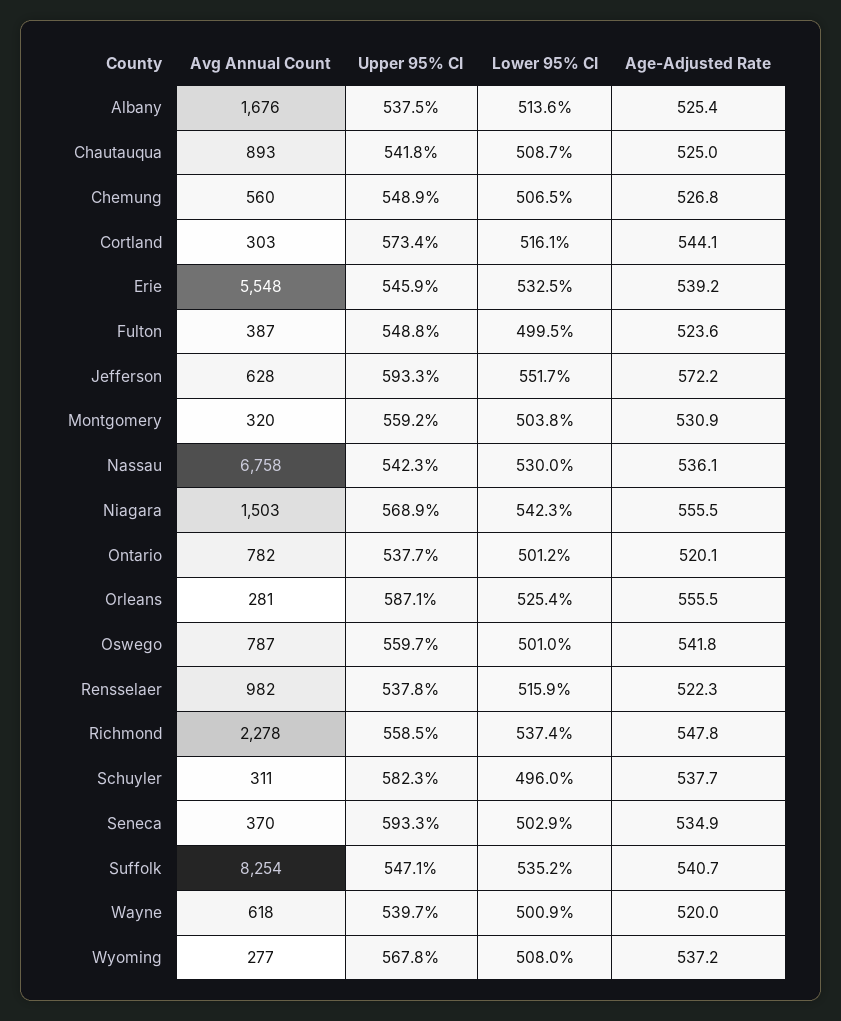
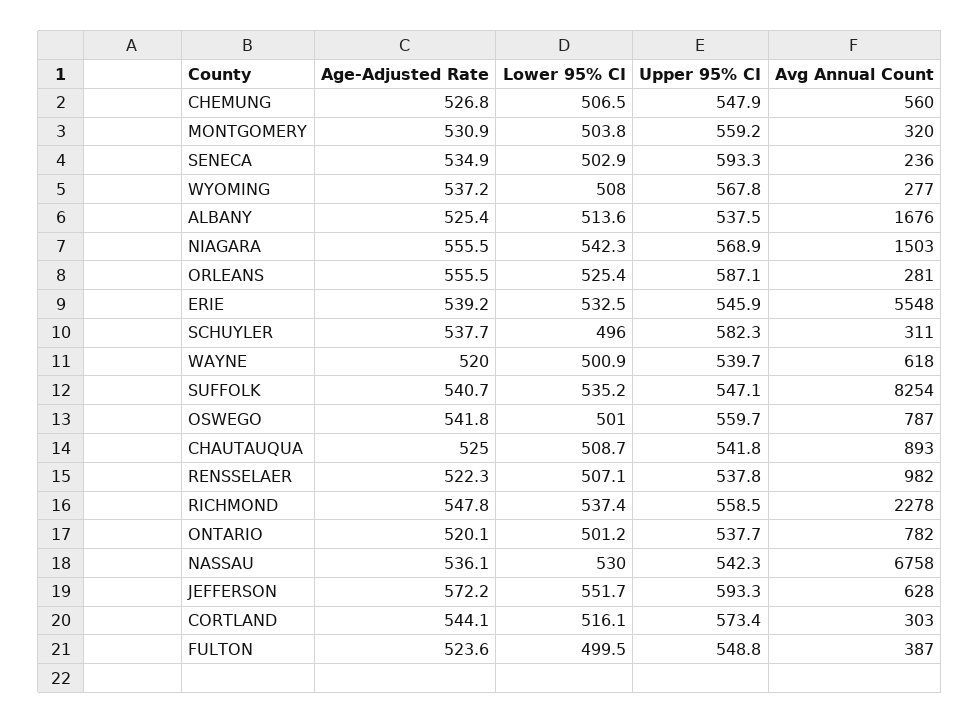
  {
    "Avg Annual Count": {
      "Albany": 1676,
      "Chautauqua": 893,
      "Chemung": 560,
      "Cortland": 303,
      "Erie": 5548,
      "Fulton": 387,
      "Jefferson": 628,
      "Montgomery": 320,
      "Nassau": 6758,
      "Niagara": 1503,
      "Ontario": 782,
      "Orleans": 281,
      "Oswego": 787,
      "Rensselaer": 982,
      "Richmond": 2278,
      "Schuyler": 311,
-     "Seneca": 370,
+     "Seneca": 236,
      "Suffolk": 8254,
      "Wayne": 618,
      "Wyoming": 277
    },
    "Upper 95% CI": {
      "Albany": 537.5,
      "Chautauqua": 541.8,
-     "Chemung": 548.9,
+     "Chemung": 547.9,
      "Cortland": 573.4,
      "Erie": 545.9,
      "Fulton": 548.8,
      "Jefferson": 593.3,
      "Montgomery": 559.2,
      "Nassau": 542.3,
      "Niagara": 568.9,
      "Ontario": 537.7,
      "Orleans": 587.1,
      "Oswego": 559.7,
      "Rensselaer": 537.8,
      "Richmond": 558.5,
      "Schuyler": 582.3,
      "Seneca": 593.3,
      "Suffolk": 547.1,
      "Wayne": 539.7,
      "Wyoming": 567.8
    },
    "Lower 95% CI": {
      "Albany": 513.6,
      "Chautauqua": 508.7,
      "Chemung": 506.5,
      "Cortland": 516.1,
      "Erie": 532.5,
      "Fulton": 499.5,
      "Jefferson": 551.7,
      "Montgomery": 503.8,
      "Nassau": 530,
      "Niagara": 542.3,
      "Ontario": 501.2,
      "Orleans": 525.4,
      "Oswego": 501,
-     "Rensselaer": 515.9,
+     "Rensselaer": 507.1,
      "Richmond": 537.4,
      "Schuyler": 496,
      "Seneca": 502.9,
      "Suffolk": 535.2,
      "Wayne": 500.9,
      "Wyoming": 508
    },
    "Age-Adjusted Rate": {
      "Albany": 525.4,
      "Chautauqua": 525,
      "Chemung": 526.8,
      "Cortland": 544.1,
      "Erie": 539.2,
      "Fulton": 523.6,
      "Jefferson": 572.2,
      "Montgomery": 530.9,
      "Nassau": 536.1,
      "Niagara": 555.5,
      "Ontario": 520.1,
      "Orleans": 555.5,
      "Oswego": 541.8,
      "Rensselaer": 522.3,
      "Richmond": 547.8,
      "Schuyler": 537.7,
      "Seneca": 534.9,
      "Suffolk": 540.7,
      "Wayne": 520,
      "Wyoming": 537.2
    }
  }

